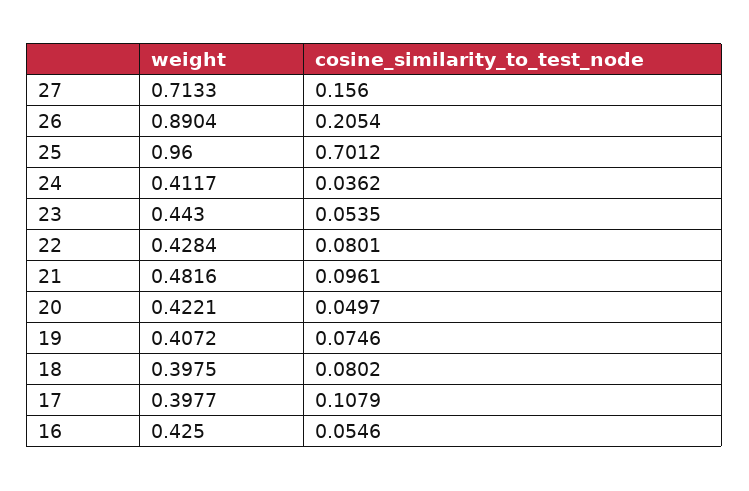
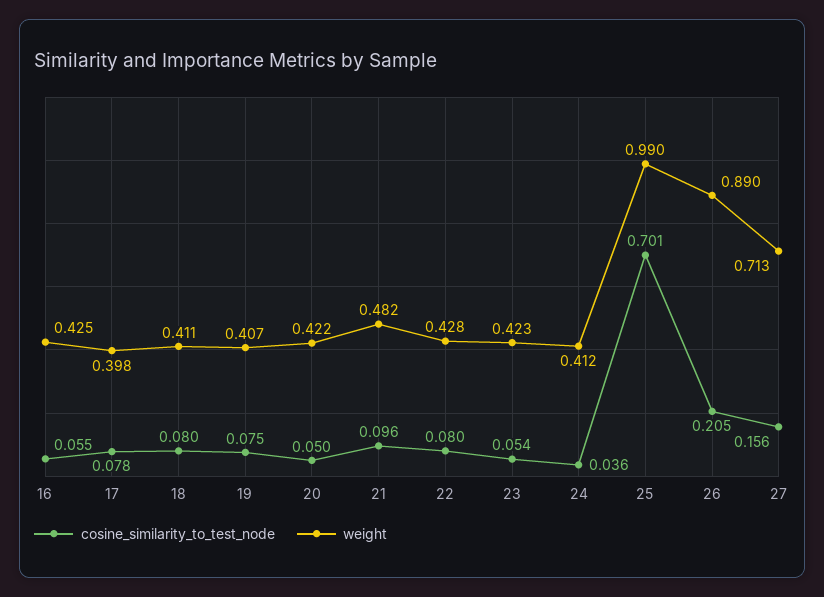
  {
    "weight": {
      "27": 0.7133,
      "26": 0.8904,
-     "25": 0.96,
+     "25": 0.99,
      "24": 0.4117,
-     "23": 0.443,
+     "23": 0.423,
      "22": 0.4284,
      "21": 0.4816,
      "20": 0.4221,
      "19": 0.4072,
-     "18": 0.3975,
+     "18": 0.411,
      "17": 0.3977,
      "16": 0.425
    },
    "cosine_similarity_to_test_node": {
      "27": 0.156,
      "26": 0.2054,
      "25": 0.7012,
      "24": 0.0362,
      "23": 0.0535,
      "22": 0.0801,
      "21": 0.0961,
      "20": 0.0497,
      "19": 0.0746,
      "18": 0.0802,
-     "17": 0.1079,
+     "17": 0.078,
      "16": 0.0546
    }
  }

